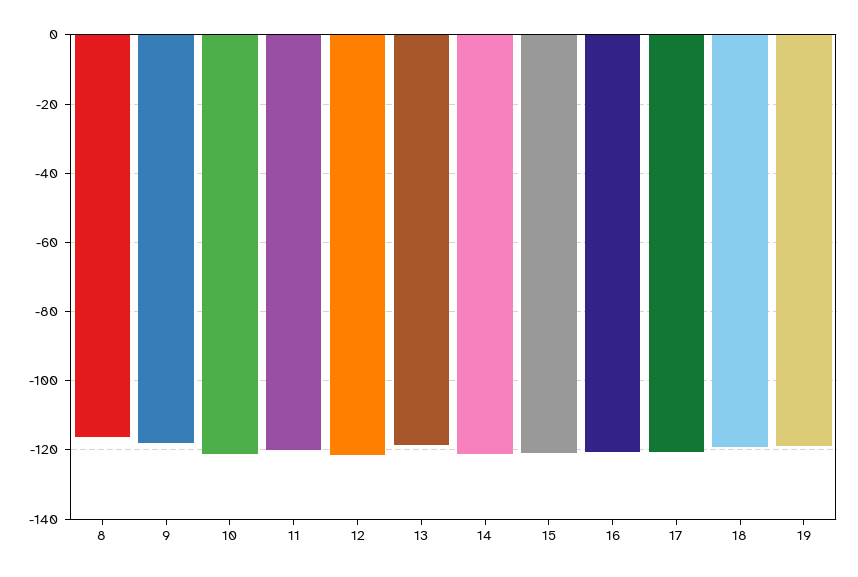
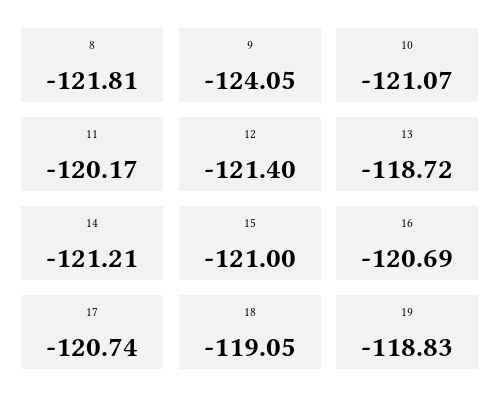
  {
-   "8": -116,
+   "8": -121.81,
-   "9": -118,
+   "9": -124.05,
    "10": -121.07,
    "11": -120.17,
    "12": -121.4,
    "13": -118.72,
    "14": -121.21,
    "15": -121,
    "16": -120.69,
    "17": -120.74,
    "18": -119.05,
    "19": -118.83
  }

